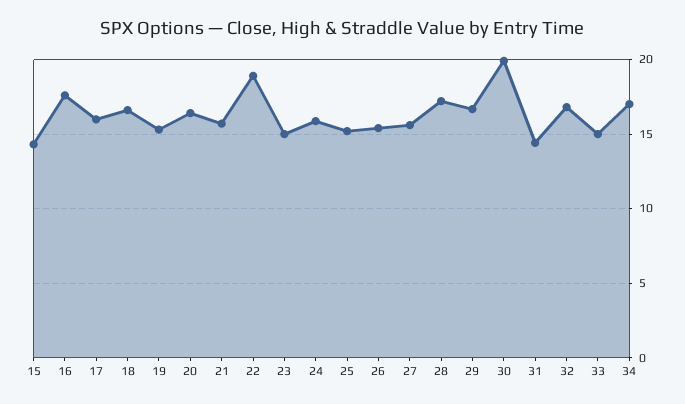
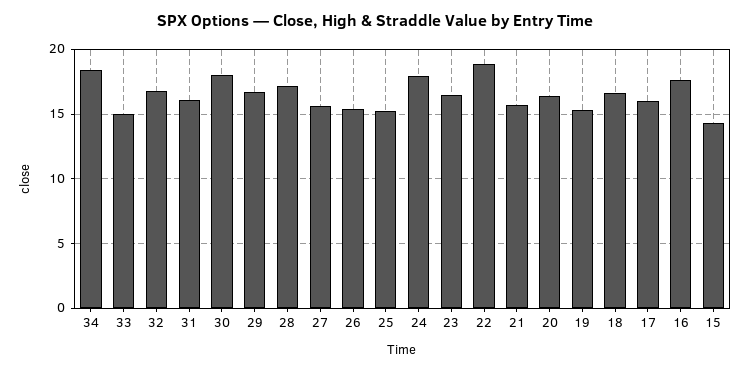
  {
    "15": 14.5,
    "16": 17.5,
    "17": 16,
    "18": 16.5,
    "19": 15.5,
    "20": 16.5,
    "21": 15.5,
    "22": 19,
-   "23": 15,
+   "23": 16.5,
-   "24": 16,
+   "24": 18,
    "25": 15,
    "26": 15.5,
    "27": 15.5,
    "28": 17,
    "29": 16.5,
-   "30": 20,
+   "30": 18,
-   "31": 14.5,
+   "31": 16,
    "32": 17,
    "33": 15,
-   "34": 17
+   "34": 18.5
  }

